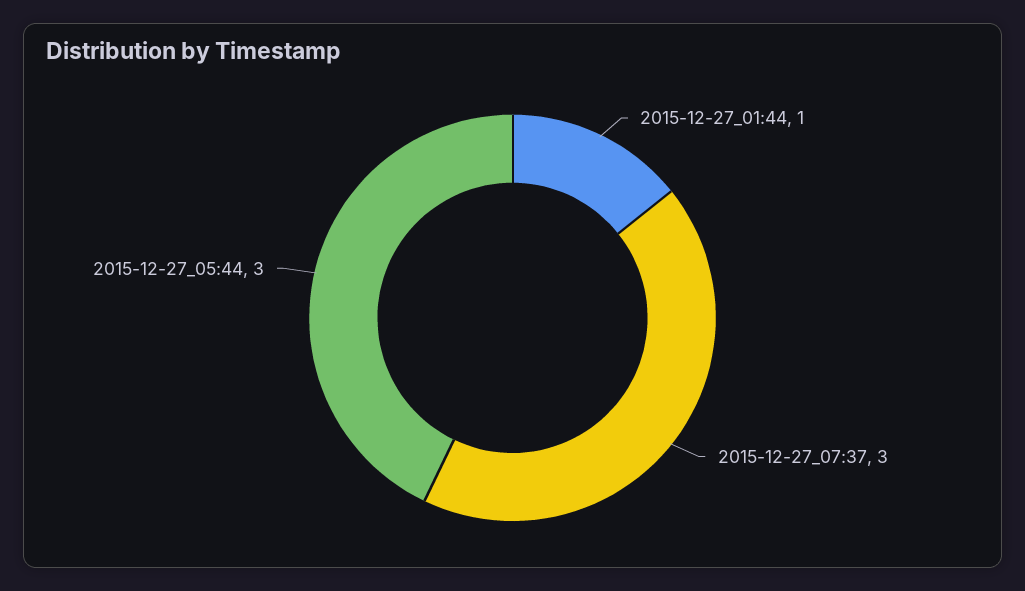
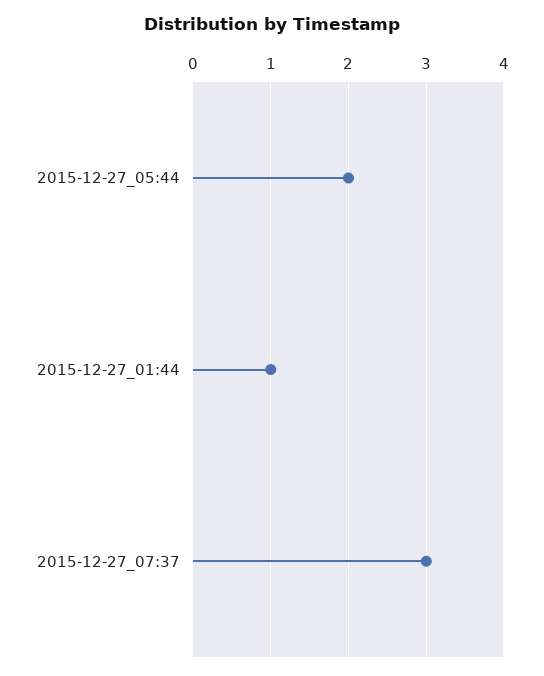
  {
    "2015-12-27_01:44": 1,
    "2015-12-27_07:37": 3,
-   "2015-12-27_05:44": 3
+   "2015-12-27_05:44": 2
  }

